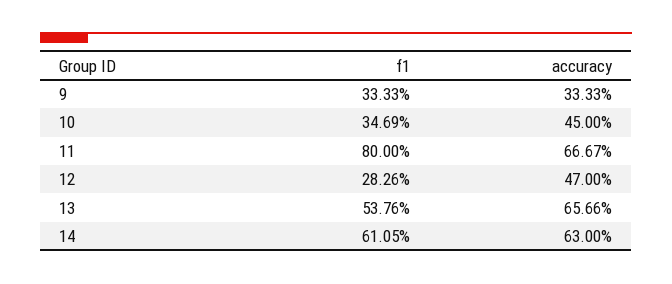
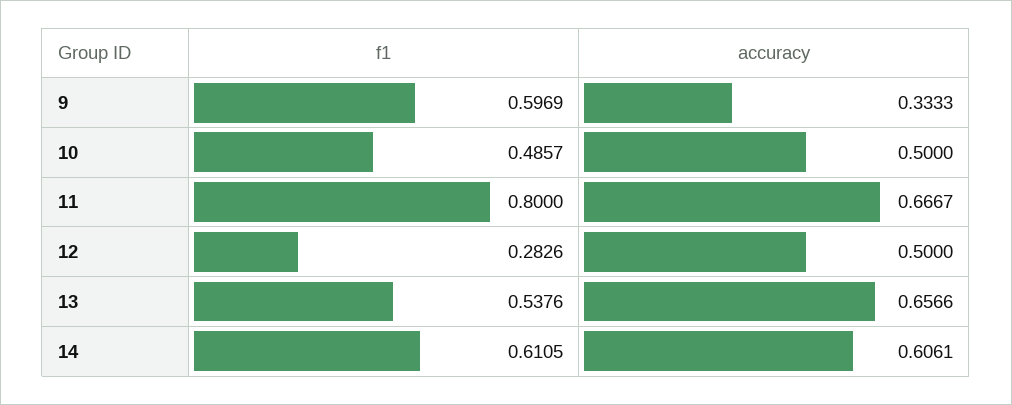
  {
    "f1": {
-     "9": 0.3333,
+     "9": 0.5969,
-     "10": 0.3469,
+     "10": 0.4857,
      "11": 0.8,
      "12": 0.2826,
      "13": 0.5376,
      "14": 0.6105
    },
    "accuracy": {
      "9": 0.3333,
-     "10": 0.45,
+     "10": 0.5,
      "11": 0.6667,
-     "12": 0.47,
+     "12": 0.5,
      "13": 0.6566,
-     "14": 0.63
+     "14": 0.6061
    }
  }

